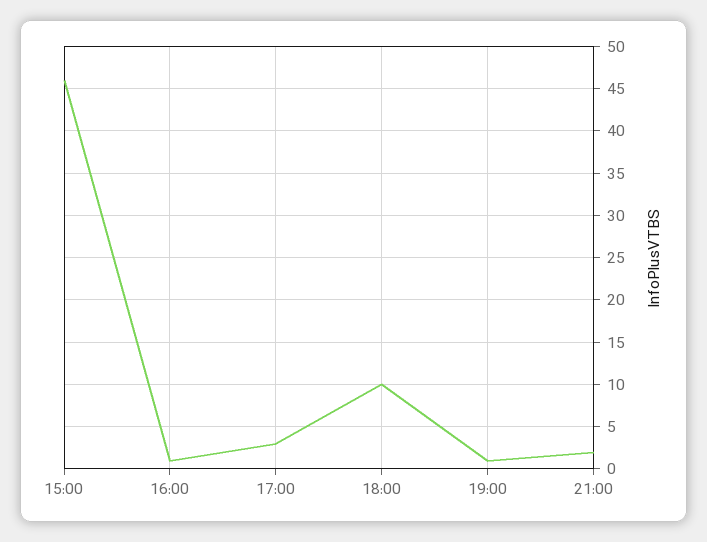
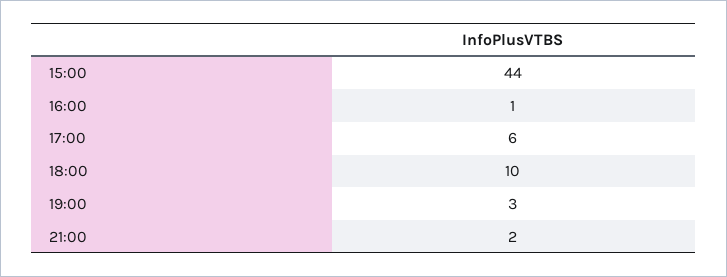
  {
-   "15:00": 46,
+   "15:00": 44,
    "16:00": 1,
-   "17:00": 3,
+   "17:00": 6,
    "18:00": 10,
-   "19:00": 1,
+   "19:00": 3,
    "21:00": 2
  }

